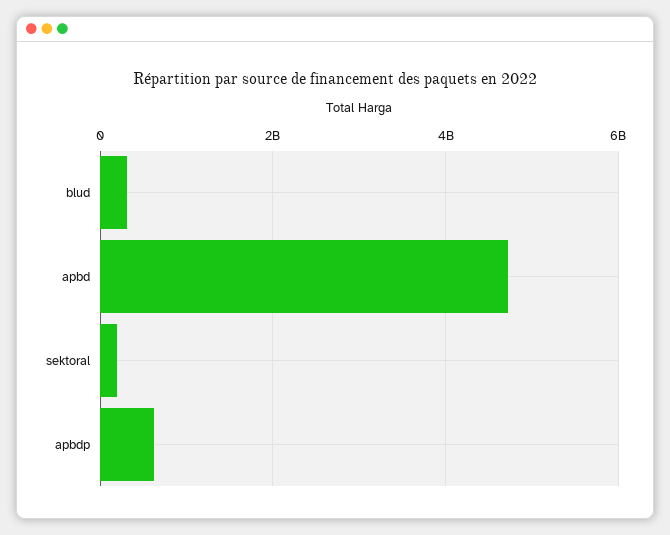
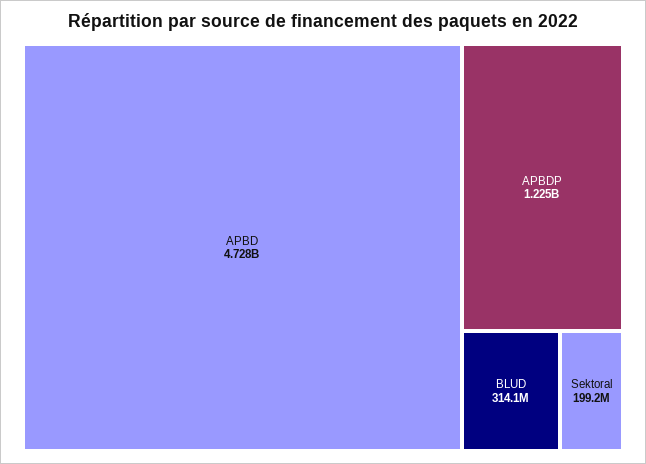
  {
    "blud": 314100000,
    "apbd": 4728000000,
    "sektoral": 199200000,
-   "apbdp": 600000000
+   "apbdp": 1225000000
  }

